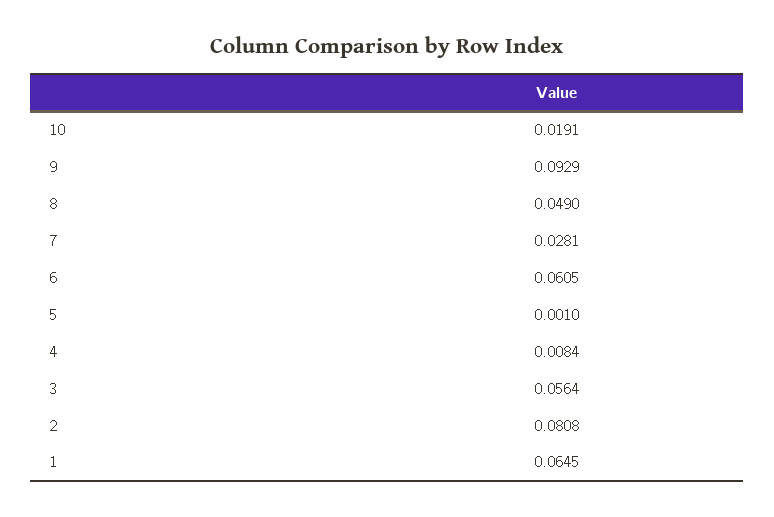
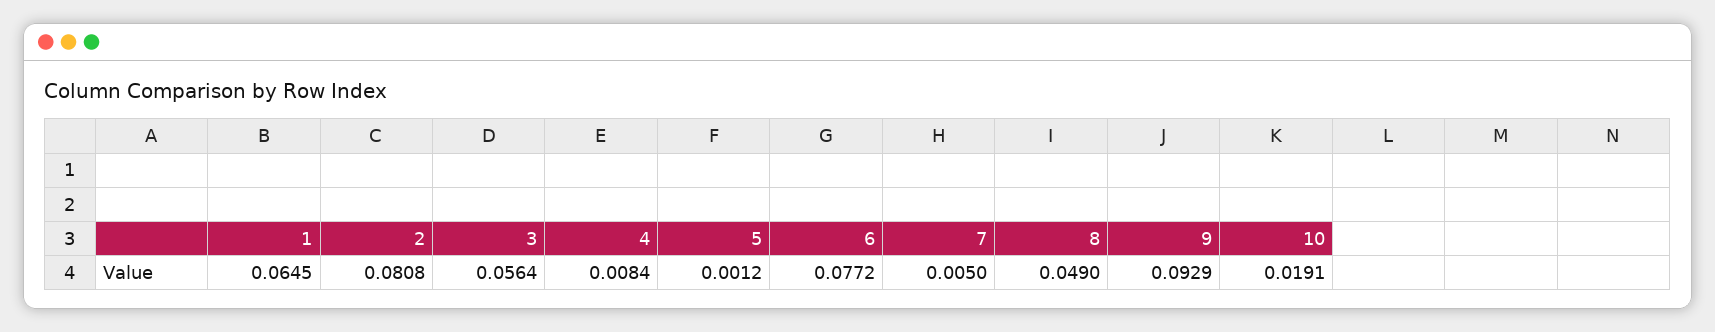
  {
    "10": 0.0191,
    "9": 0.0929,
    "8": 0.049,
-   "7": 0.0281,
+   "7": 0.005,
-   "6": 0.0605,
+   "6": 0.0772,
-   "5": 0.001,
+   "5": 0.0012,
    "4": 0.0084,
    "3": 0.0564,
    "2": 0.0808,
    "1": 0.0645
  }

